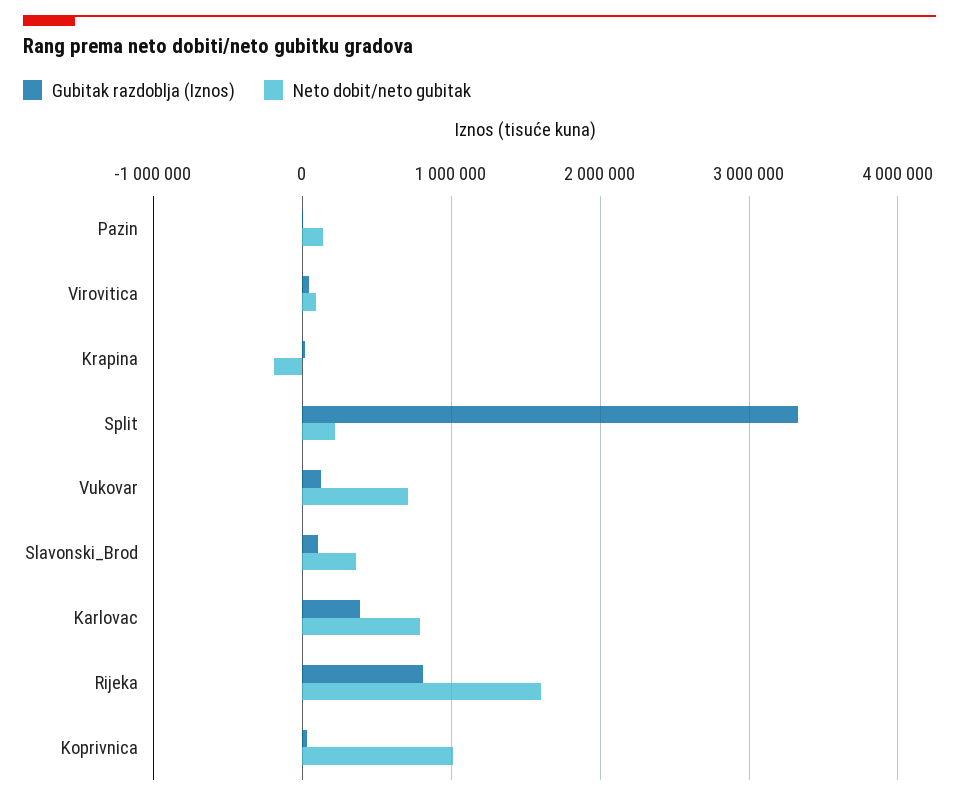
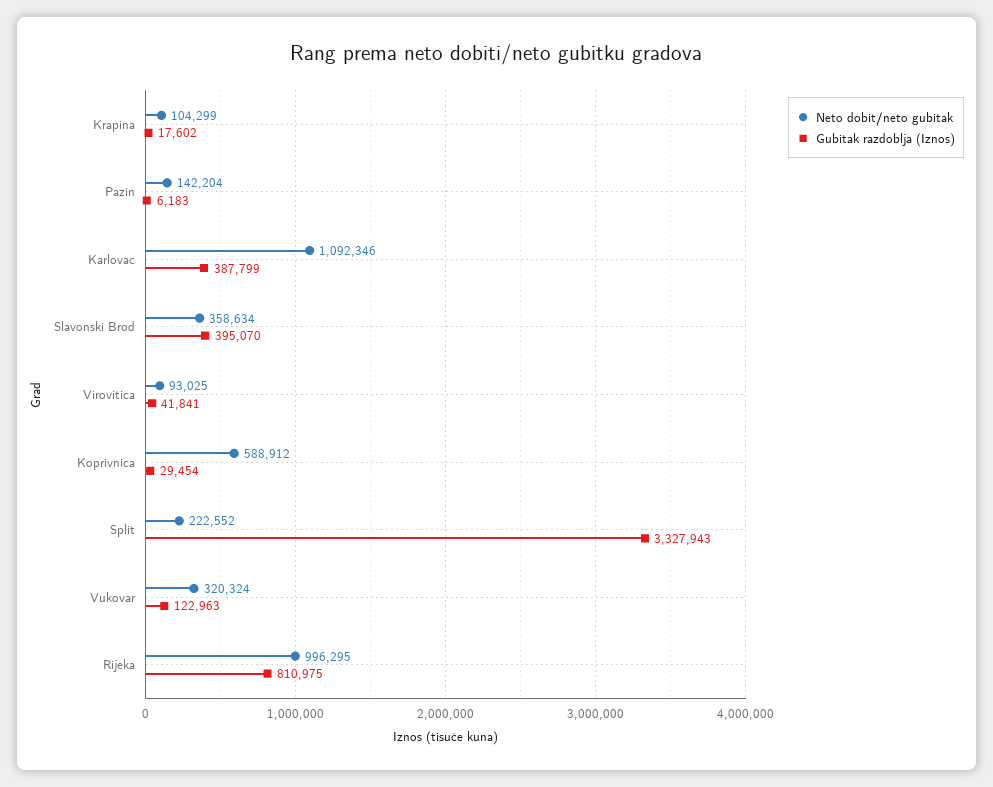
  {
    "Gubitak razdoblja (Iznos)": {
      "Pazin": 6183,
      "Virovitica": 41841,
      "Krapina": 17602,
      "Split": 3327943,
      "Vukovar": 122963,
-     "Slavonski_Brod": 100000,
+     "Slavonski_Brod": 395070,
      "Karlovac": 387799,
      "Rijeka": 810975,
      "Koprivnica": 29454
    },
    "Neto dobit/neto gubitak": {
      "Pazin": 142204,
      "Virovitica": 93025,
-     "Krapina": -200000,
+     "Krapina": 104299,
      "Split": 222552,
-     "Vukovar": 700000,
+     "Vukovar": 320324,
      "Slavonski_Brod": 358634,
-     "Karlovac": 800000,
+     "Karlovac": 1092346,
-     "Rijeka": 1600000,
+     "Rijeka": 996295,
-     "Koprivnica": 1000000
+     "Koprivnica": 588912
    }
  }

